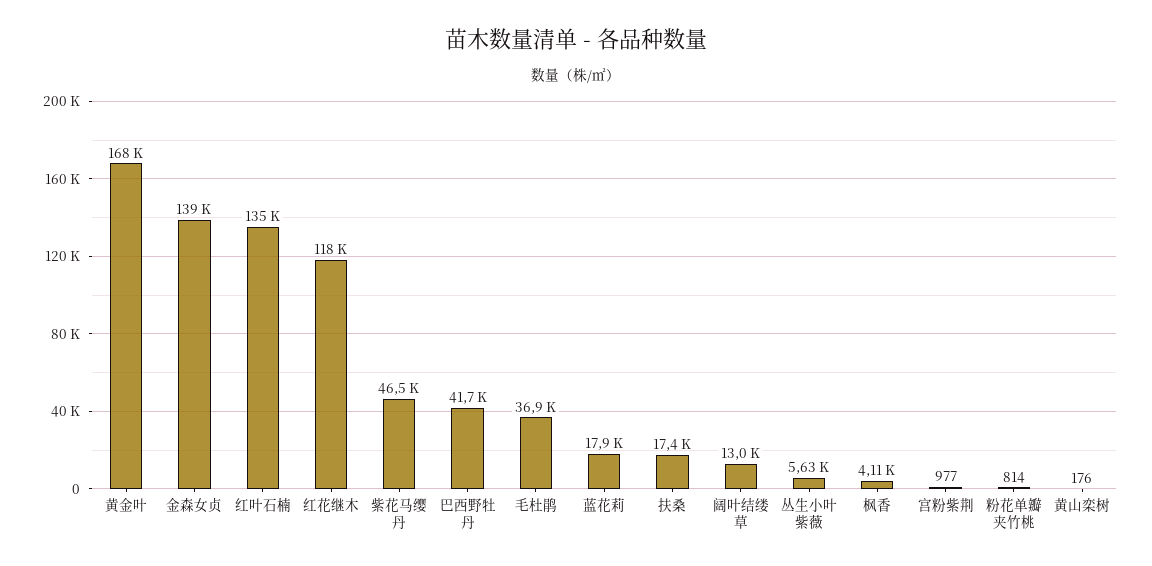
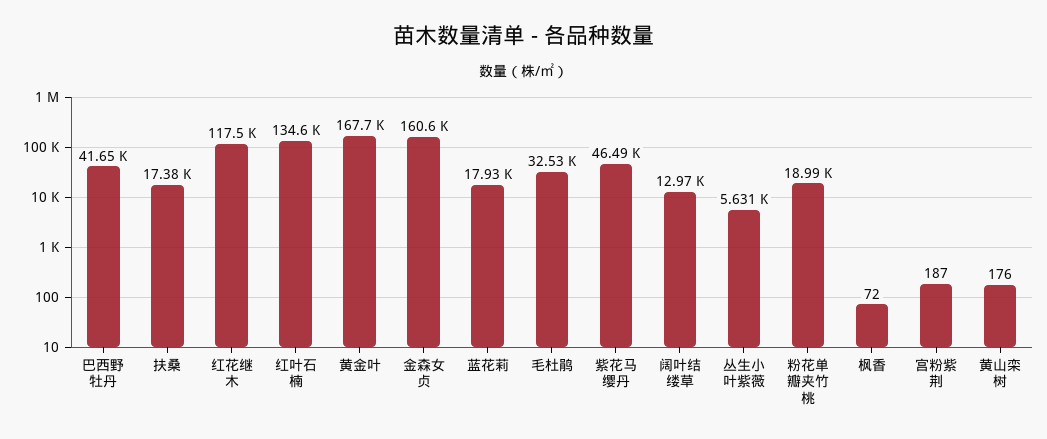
  {
    "黄金叶": 167700,
-   "金森女贞": 139000,
+   "金森女贞": 160600,
    "红叶石楠": 134600,
    "红花继木": 117500,
    "紫花马缨丹": 46490,
    "巴西野牡丹": 41650,
-   "毛杜鹃": 36900,
+   "毛杜鹃": 32530,
    "蓝花莉": 17930,
    "扶桑": 17380,
    "阔叶结缕草": 12970,
    "丛生小叶紫薇": 5631,
-   "枫香": 4110,
+   "枫香": 72,
-   "宫粉紫荆": 977,
+   "宫粉紫荆": 187,
-   "粉花单瓣夹竹桃": 814,
+   "粉花单瓣夹竹桃": 18990,
    "黄山栾树": 176
  }

